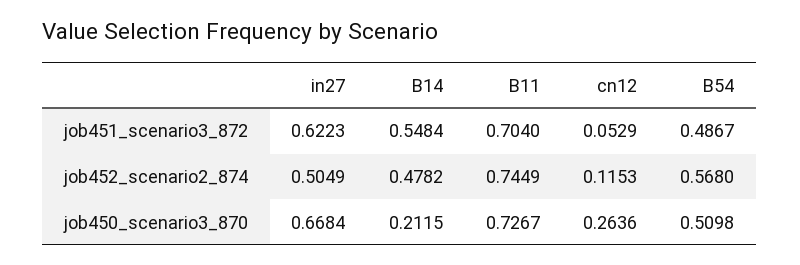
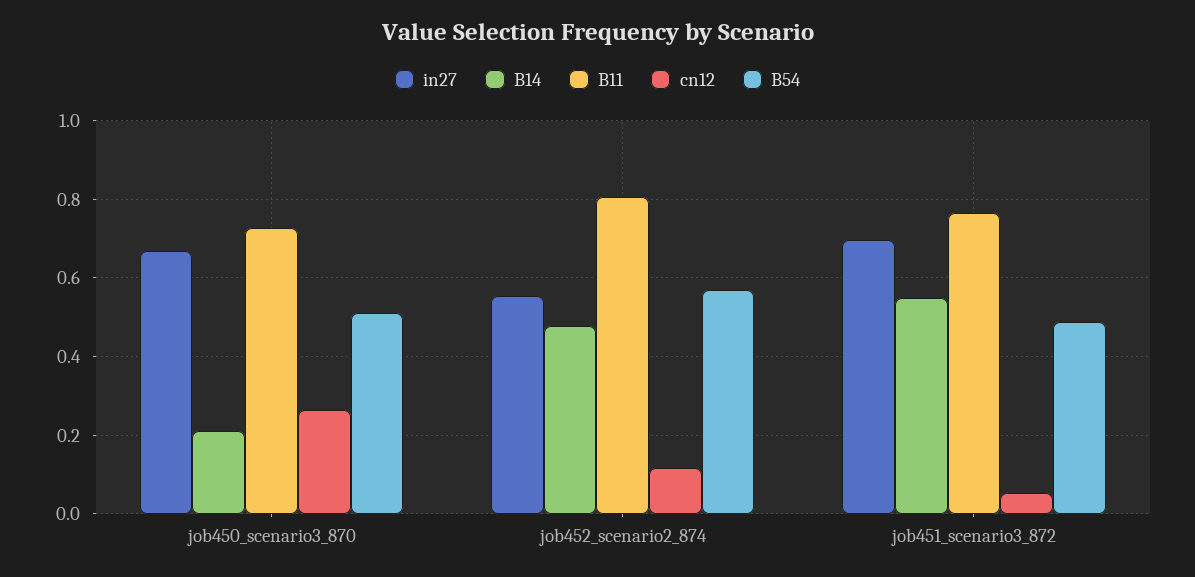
  {
    "in27": {
-     "job451_scenario3_872": 0.6223,
+     "job451_scenario3_872": 0.7,
-     "job452_scenario2_874": 0.5049,
+     "job452_scenario2_874": 0.56,
      "job450_scenario3_870": 0.6684
    },
    "B14": {
      "job451_scenario3_872": 0.5484,
      "job452_scenario2_874": 0.4782,
      "job450_scenario3_870": 0.2115
    },
    "B11": {
-     "job451_scenario3_872": 0.704,
+     "job451_scenario3_872": 0.76,
-     "job452_scenario2_874": 0.7449,
+     "job452_scenario2_874": 0.8,
      "job450_scenario3_870": 0.7267
    },
    "cn12": {
      "job451_scenario3_872": 0.0529,
      "job452_scenario2_874": 0.1153,
      "job450_scenario3_870": 0.2636
    },
    "B54": {
      "job451_scenario3_872": 0.4867,
      "job452_scenario2_874": 0.568,
      "job450_scenario3_870": 0.5098
    }
  }

